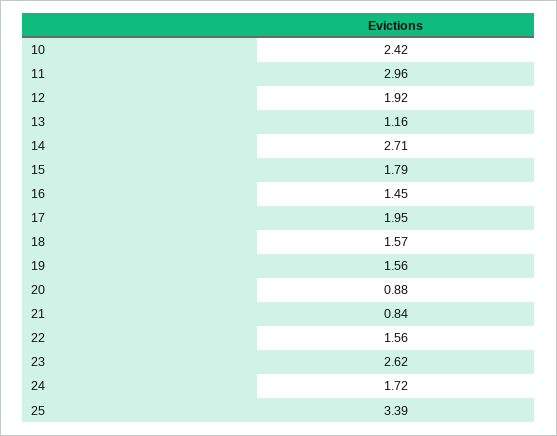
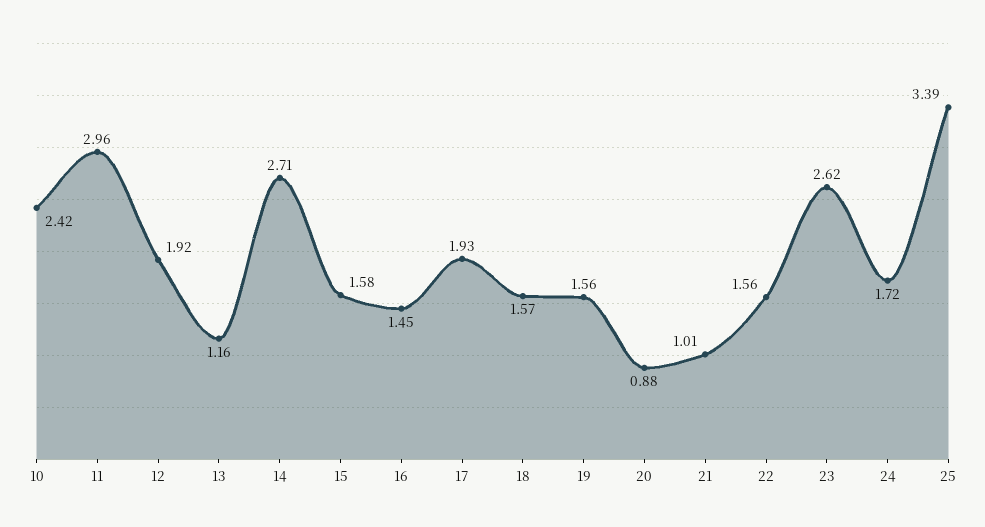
  {
    "10": 2.42,
    "11": 2.96,
    "12": 1.92,
    "13": 1.16,
    "14": 2.71,
-   "15": 1.79,
+   "15": 1.58,
    "16": 1.45,
-   "17": 1.95,
+   "17": 1.93,
    "18": 1.57,
    "19": 1.56,
    "20": 0.88,
-   "21": 0.84,
+   "21": 1.01,
    "22": 1.56,
    "23": 2.62,
    "24": 1.72,
    "25": 3.39
  }

